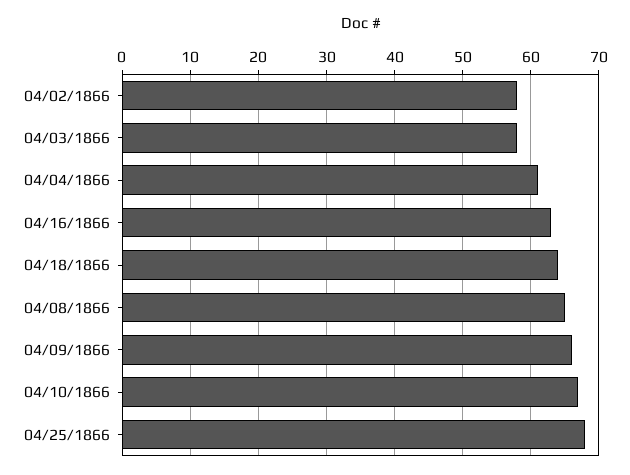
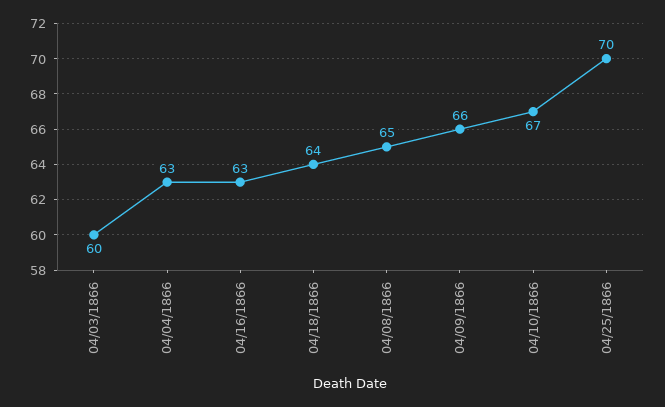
  {
-   "04/02/1866": 58,
-   "04/03/1866": 58,
+   "04/03/1866": 60,
-   "04/04/1866": 61,
+   "04/04/1866": 63,
    "04/16/1866": 63,
    "04/18/1866": 64,
    "04/08/1866": 65,
    "04/09/1866": 66,
    "04/10/1866": 67,
-   "04/25/1866": 68
+   "04/25/1866": 70
  }

